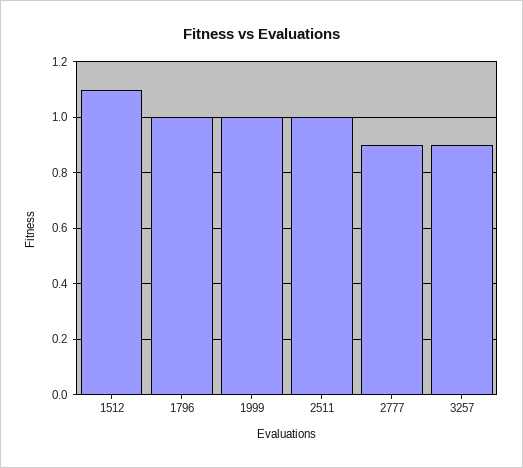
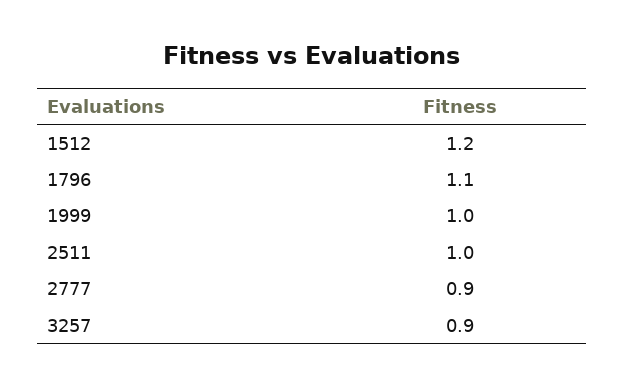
  {
-   "1512": 1.1,
+   "1512": 1.2,
-   "1796": 1,
+   "1796": 1.1,
    "1999": 1,
    "2511": 1,
    "2777": 0.9,
    "3257": 0.9
  }

